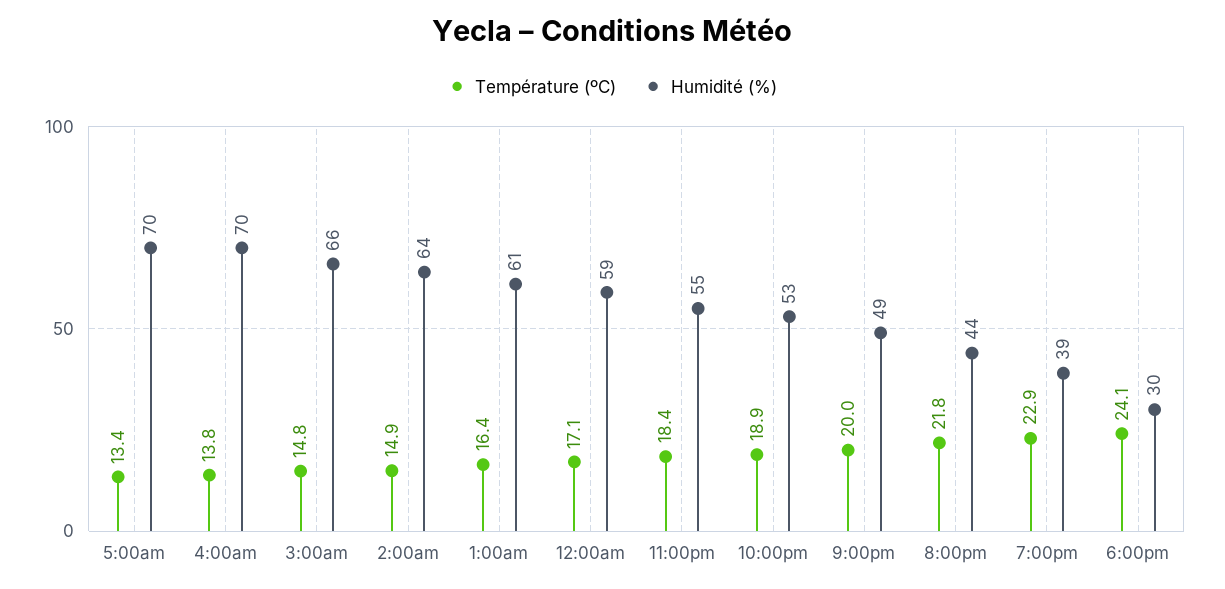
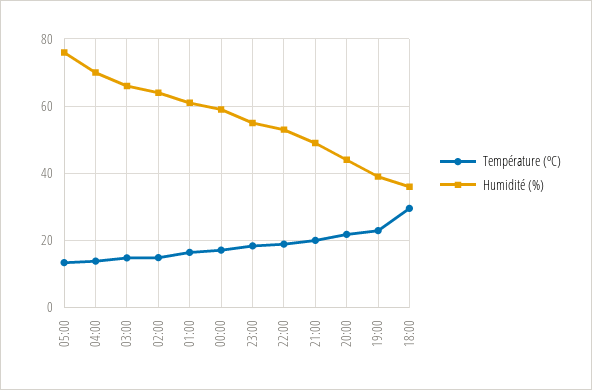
  {
    "Température (ºC)": {
      "5:00am": 13.4,
      "4:00am": 13.8,
      "3:00am": 14.8,
      "2:00am": 14.9,
      "1:00am": 16.4,
      "12:00am": 17.1,
      "11:00pm": 18.4,
      "10:00pm": 18.9,
      "9:00pm": 20,
      "8:00pm": 21.8,
      "7:00pm": 22.9,
-     "6:00pm": 24.1
+     "6:00pm": 30
    },
    "Humidité (%)": {
-     "5:00am": 70,
+     "5:00am": 76,
      "4:00am": 70,
      "3:00am": 66,
      "2:00am": 64,
      "1:00am": 61,
      "12:00am": 59,
      "11:00pm": 55,
      "10:00pm": 53,
      "9:00pm": 49,
      "8:00pm": 44,
      "7:00pm": 39,
-     "6:00pm": 30
+     "6:00pm": 36
    }
  }

